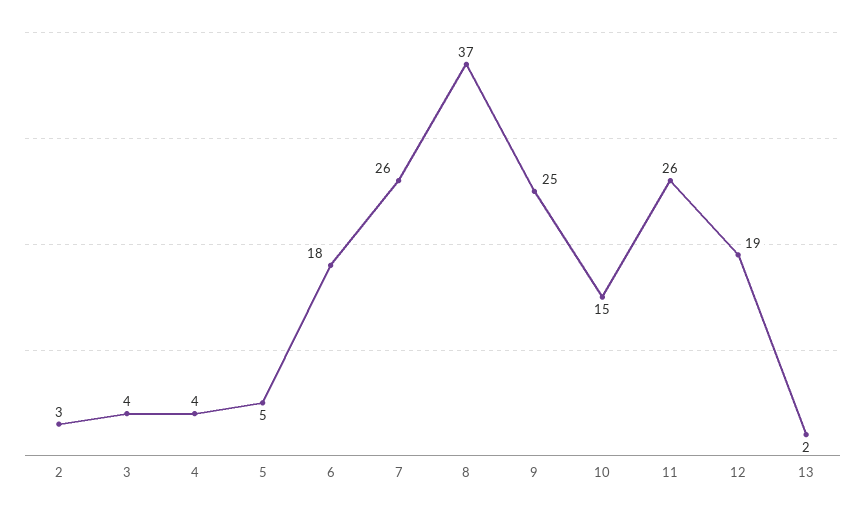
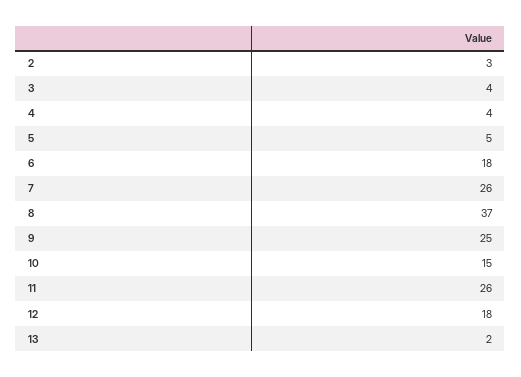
  {
    "2": 3,
    "3": 4,
    "4": 4,
    "5": 5,
    "6": 18,
    "7": 26,
    "8": 37,
    "9": 25,
    "10": 15,
    "11": 26,
-   "12": 19,
+   "12": 18,
    "13": 2
  }

